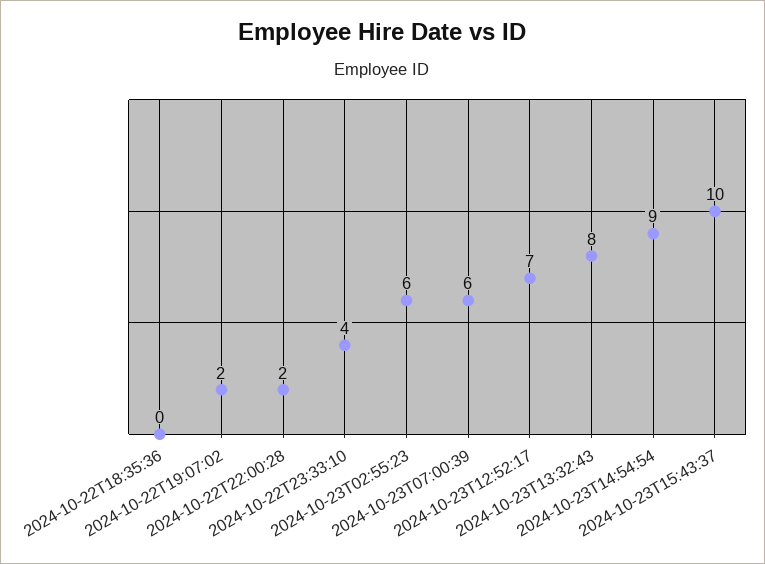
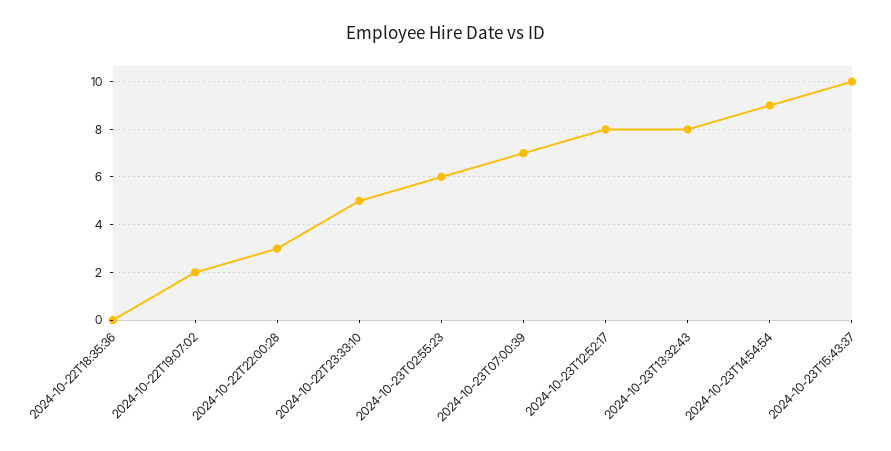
  {
    "2024-10-22T18:35:36": 0,
    "2024-10-22T19:07:02": 2,
-   "2024-10-22T22:00:28": 2,
+   "2024-10-22T22:00:28": 3,
-   "2024-10-22T23:33:10": 4,
+   "2024-10-22T23:33:10": 5,
    "2024-10-23T02:55:23": 6,
-   "2024-10-23T07:00:39": 6,
+   "2024-10-23T07:00:39": 7,
-   "2024-10-23T12:52:17": 7,
+   "2024-10-23T12:52:17": 8,
    "2024-10-23T13:32:43": 8,
    "2024-10-23T14:54:54": 9,
    "2024-10-23T15:43:37": 10
  }

